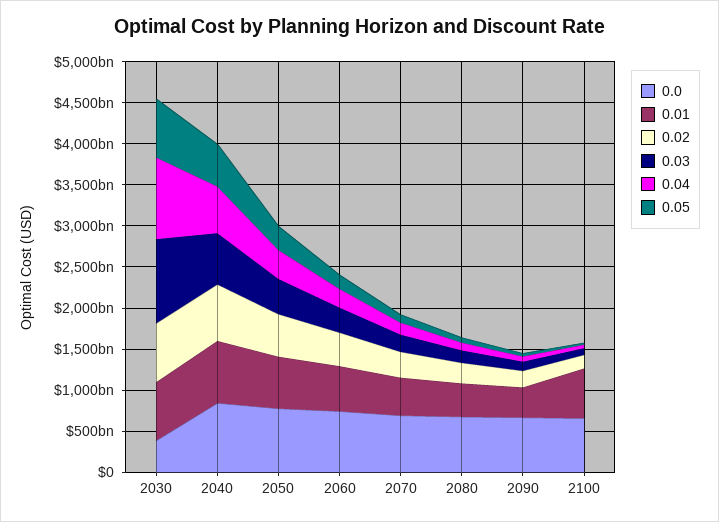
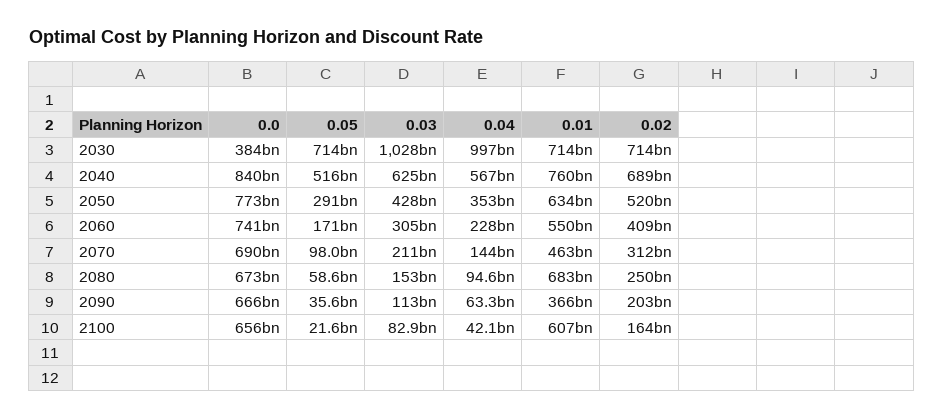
  {
    "0.0": {
      "2030": 384000000000,
      "2040": 840000000000,
      "2050": 773000000000,
      "2060": 741000000000,
      "2070": 690000000000,
      "2080": 673000000000,
      "2090": 666000000000,
      "2100": 656000000000
    },
    "0.01": {
      "2030": 714000000000,
      "2040": 760000000000,
      "2050": 634000000000,
      "2060": 550000000000,
      "2070": 463000000000,
-     "2080": 400000000000,
+     "2080": 683000000000,
      "2090": 366000000000,
      "2100": 607000000000
    },
    "0.02": {
      "2030": 714000000000,
      "2040": 689000000000,
      "2050": 520000000000,
      "2060": 409000000000,
      "2070": 312000000000,
      "2080": 250000000000,
      "2090": 203000000000,
      "2100": 164000000000
    },
    "0.03": {
      "2030": 1028000000000,
      "2040": 625000000000,
      "2050": 428000000000,
      "2060": 305000000000,
      "2070": 211000000000,
      "2080": 153000000000,
      "2090": 113000000000,
      "2100": 82900000000
    },
    "0.04": {
      "2030": 997000000000,
      "2040": 567000000000,
      "2050": 353000000000,
      "2060": 228000000000,
      "2070": 144000000000,
      "2080": 94600000000,
      "2090": 63300000000,
      "2100": 42100000000
    },
    "0.05": {
      "2030": 714000000000,
      "2040": 516000000000,
      "2050": 291000000000,
      "2060": 171000000000,
      "2070": 98000000000,
      "2080": 58600000000,
      "2090": 35600000000,
      "2100": 21600000000
    }
  }

